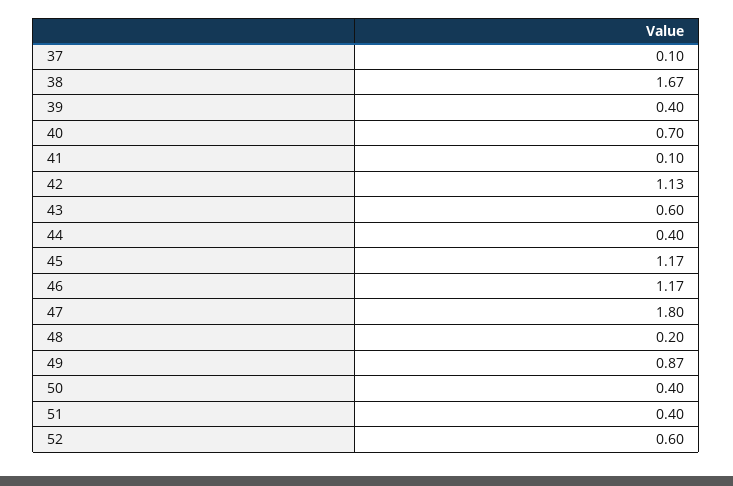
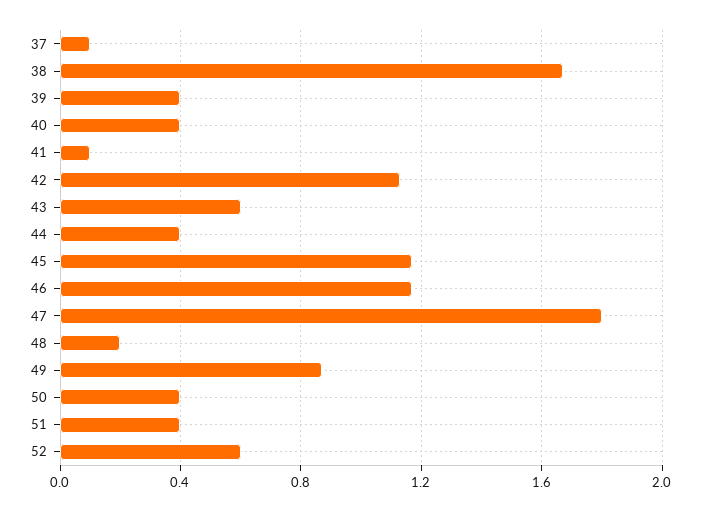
  {
    "37": 0.1,
    "38": 1.67,
    "39": 0.4,
-   "40": 0.7,
+   "40": 0.4,
    "41": 0.1,
    "42": 1.13,
    "43": 0.6,
    "44": 0.4,
    "45": 1.17,
    "46": 1.17,
    "47": 1.8,
    "48": 0.2,
    "49": 0.87,
    "50": 0.4,
    "51": 0.4,
    "52": 0.6
  }

